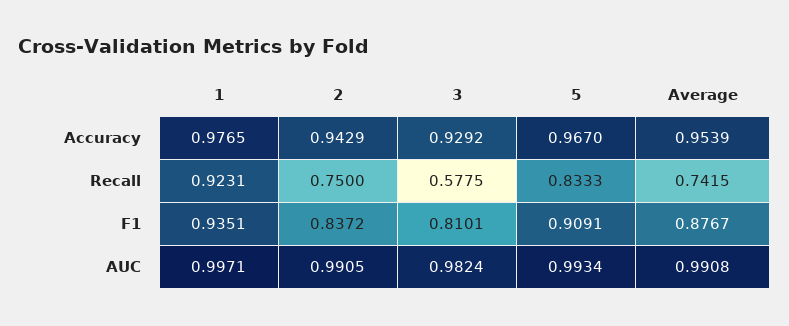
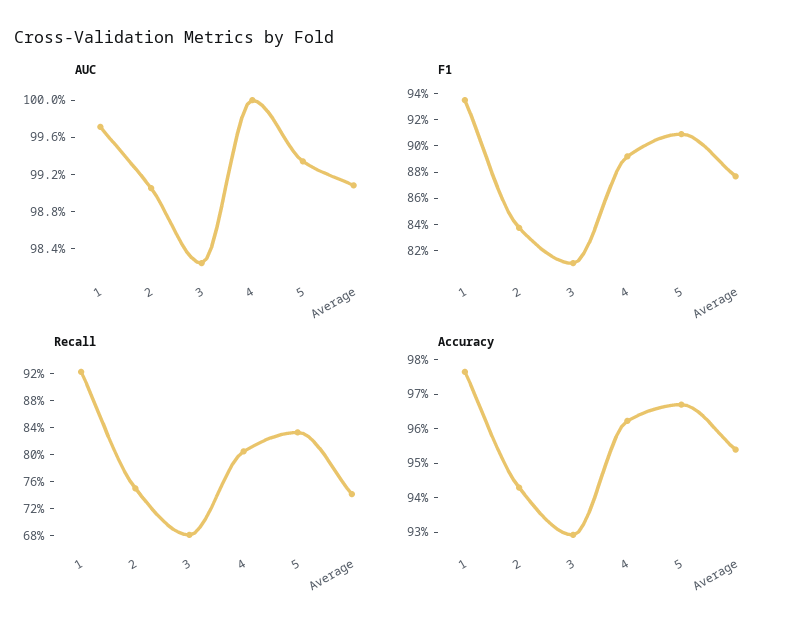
  {
    "Accuracy": {
      "1": 0.9765,
      "2": 0.9429,
      "3": 0.9292,
      "5": 0.967,
-     "Average": 0.9539
+     "Average": 0.9539,
+     "4": 0.9625
    },
    "Recall": {
      "1": 0.9231,
      "2": 0.75,
-     "3": 0.5775,
+     "3": 0.68,
      "5": 0.8333,
-     "Average": 0.7415
+     "Average": 0.7415,
+     "4": 0.8
    },
    "F1": {
      "1": 0.9351,
      "2": 0.8372,
      "3": 0.8101,
      "5": 0.9091,
-     "Average": 0.8767
+     "Average": 0.8767,
+     "4": 0.89
    },
    "AUC": {
      "1": 0.9971,
      "2": 0.9905,
      "3": 0.9824,
      "5": 0.9934,
-     "Average": 0.9908
+     "Average": 0.9908,
+     "4": 1
    }
  }

